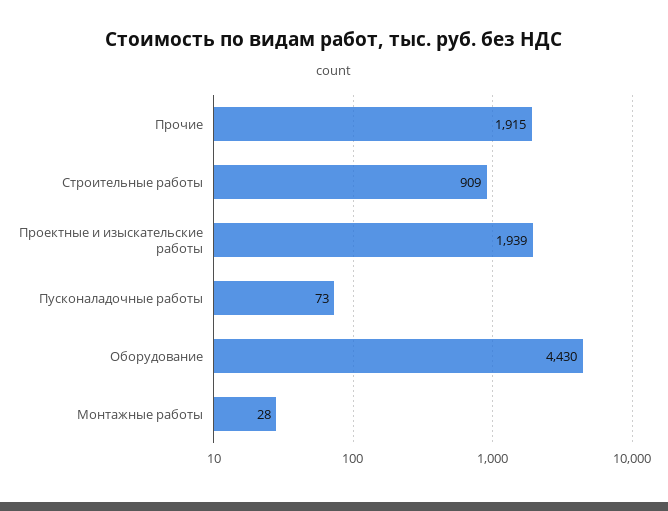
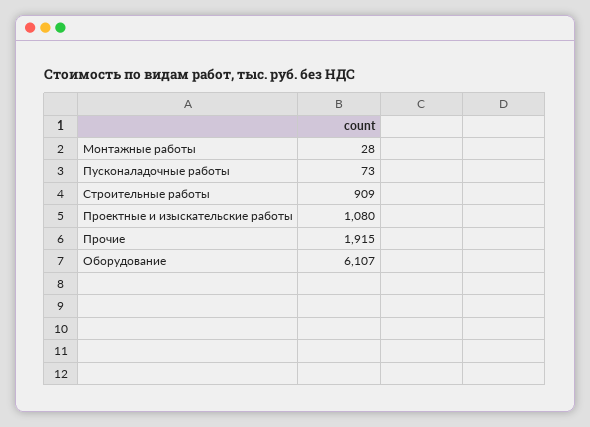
  {
    "Прочие": 1915,
    "Строительные работы": 909,
-   "Проектные и изыскательские работы": 1939,
+   "Проектные и изыскательские работы": 1080,
    "Пусконаладочные работы": 73,
-   "Оборудование": 4430,
+   "Оборудование": 6107,
    "Монтажные работы": 28
  }

